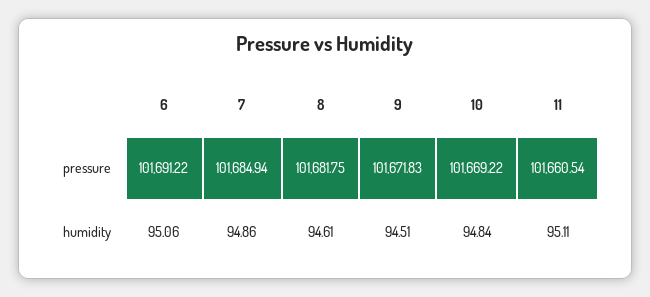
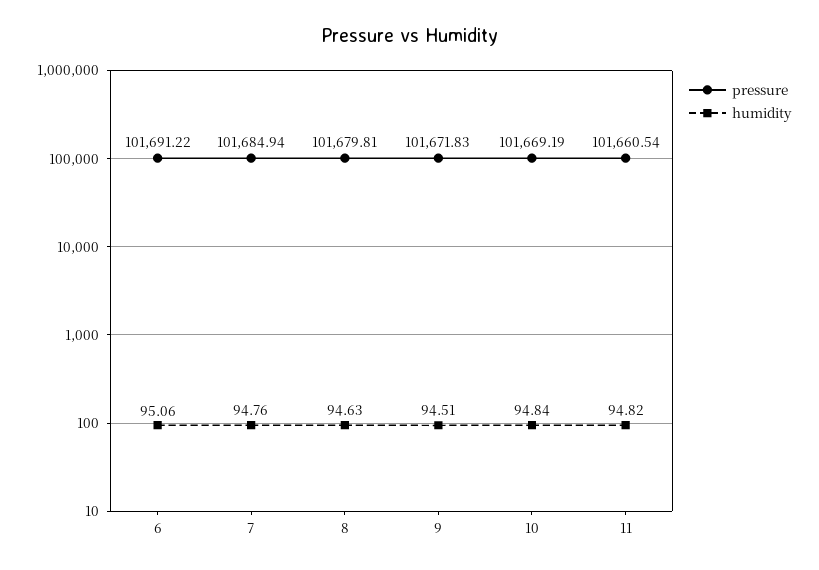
  {
    "pressure": {
      "6": 101691.22,
      "7": 101684.94,
-     "8": 101681.75,
+     "8": 101679.81,
      "9": 101671.83,
-     "10": 101669.22,
+     "10": 101669.19,
      "11": 101660.54
    },
    "humidity": {
      "6": 95.06,
-     "7": 94.86,
+     "7": 94.76,
-     "8": 94.61,
+     "8": 94.63,
      "9": 94.51,
      "10": 94.84,
-     "11": 95.11
+     "11": 94.82
    }
  }

